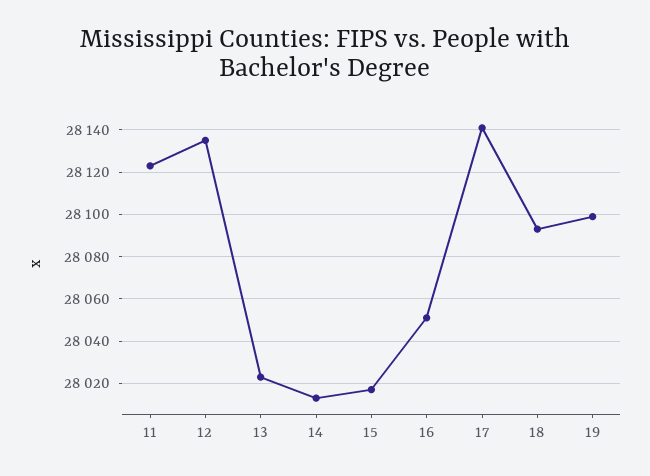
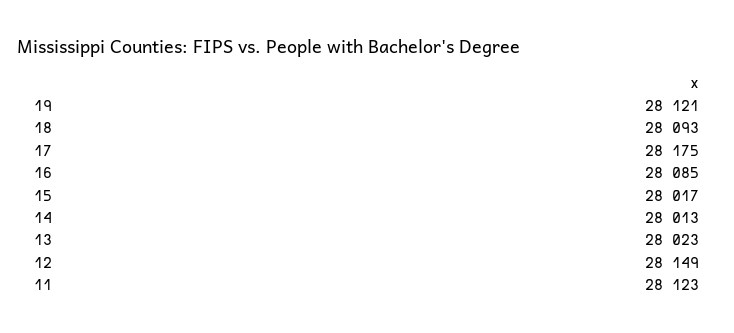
  {
    "11": 28123,
-   "12": 28135,
+   "12": 28149,
    "13": 28023,
    "14": 28013,
    "15": 28017,
-   "16": 28050,
+   "16": 28085,
-   "17": 28140,
+   "17": 28175,
    "18": 28093,
-   "19": 28100
+   "19": 28121
  }

